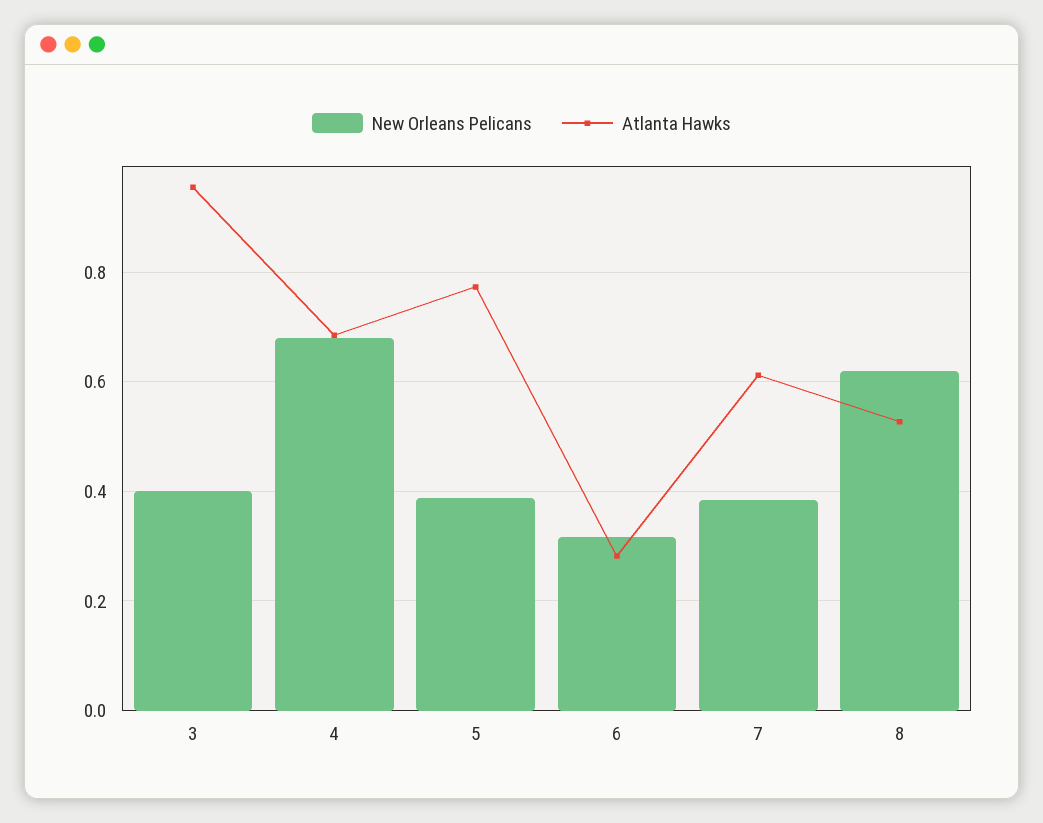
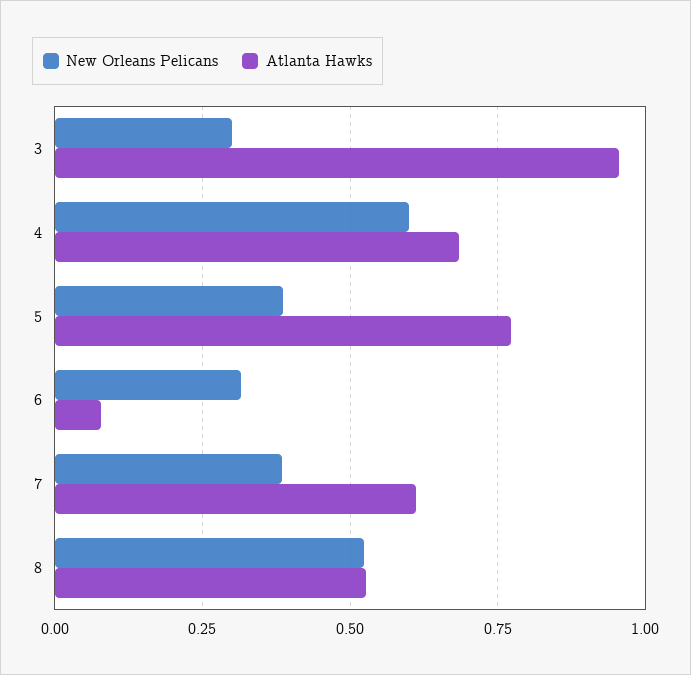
  {
    "New Orleans Pelicans": {
-     "3": 0.4,
+     "3": 0.3,
-     "4": 0.68,
+     "4": 0.6,
      "5": 0.38,
      "6": 0.32,
      "7": 0.38,
-     "8": 0.62
+     "8": 0.525
    },
    "Atlanta Hawks": {
      "3": 0.96,
      "4": 0.68,
      "5": 0.78,
-     "6": 0.28,
+     "6": 0.075,
      "7": 0.62,
      "8": 0.52
    }
  }

